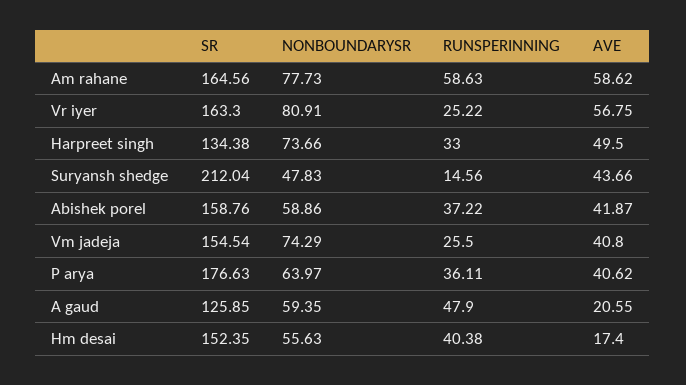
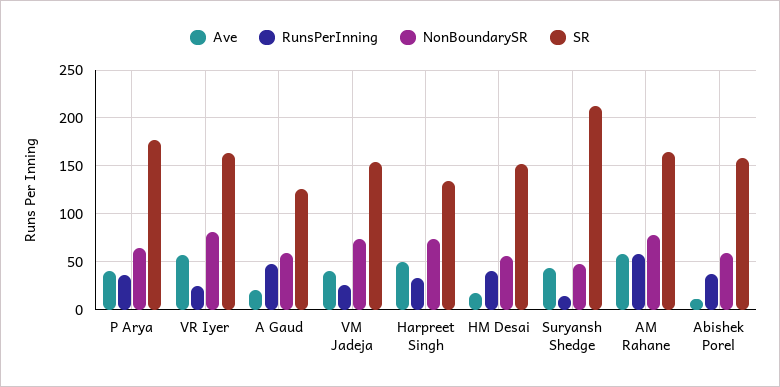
  {
    "SR": {
      "Am rahane": 164.56,
      "Vr iyer": 163.3,
      "Harpreet singh": 134.38,
      "Suryansh shedge": 212.04,
      "Abishek porel": 158.76,
      "Vm jadeja": 154.54,
      "P arya": 176.63,
      "A gaud": 125.85,
      "Hm desai": 152.35
    },
    "NONBOUNDARYSR": {
      "Am rahane": 77.73,
      "Vr iyer": 80.91,
      "Harpreet singh": 73.66,
      "Suryansh shedge": 47.83,
      "Abishek porel": 58.86,
      "Vm jadeja": 74.29,
      "P arya": 63.97,
      "A gaud": 59.35,
      "Hm desai": 55.63
    },
    "RUNSPERINNING": {
      "Am rahane": 58.63,
      "Vr iyer": 25.22,
      "Harpreet singh": 33,
      "Suryansh shedge": 14.56,
      "Abishek porel": 37.22,
      "Vm jadeja": 25.5,
      "P arya": 36.11,
      "A gaud": 47.9,
      "Hm desai": 40.38
    },
    "AVE": {
      "Am rahane": 58.62,
      "Vr iyer": 56.75,
      "Harpreet singh": 49.5,
      "Suryansh shedge": 43.66,
-     "Abishek porel": 41.87,
+     "Abishek porel": 10,
      "Vm jadeja": 40.8,
      "P arya": 40.62,
      "A gaud": 20.55,
      "Hm desai": 17.4
    }
  }

